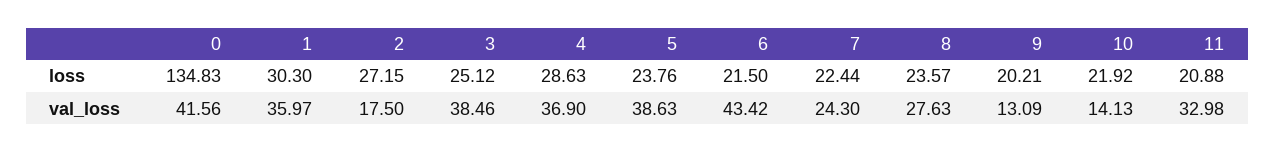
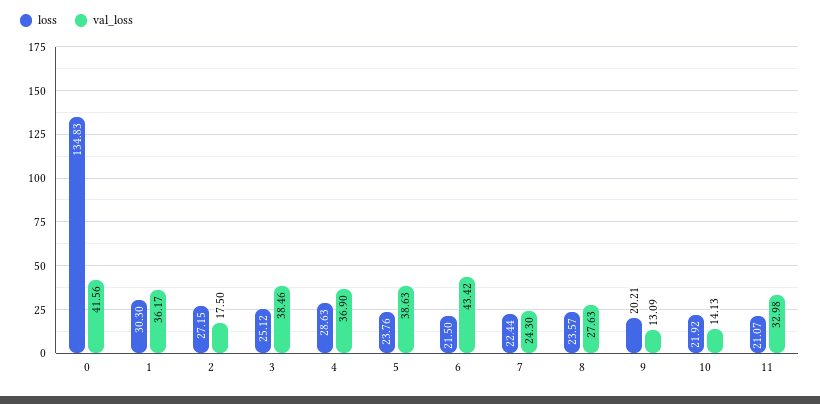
  {
    "loss": {
      "0": 134.83,
      "1": 30.3,
      "2": 27.15,
      "3": 25.12,
      "4": 28.63,
      "5": 23.76,
      "6": 21.5,
      "7": 22.44,
      "8": 23.57,
      "9": 20.21,
      "10": 21.92,
-     "11": 20.88
+     "11": 21.07
    },
    "val_loss": {
      "0": 41.56,
-     "1": 35.97,
+     "1": 36.17,
      "2": 17.5,
      "3": 38.46,
      "4": 36.9,
      "5": 38.63,
      "6": 43.42,
      "7": 24.3,
      "8": 27.63,
      "9": 13.09,
      "10": 14.13,
      "11": 32.98
    }
  }

